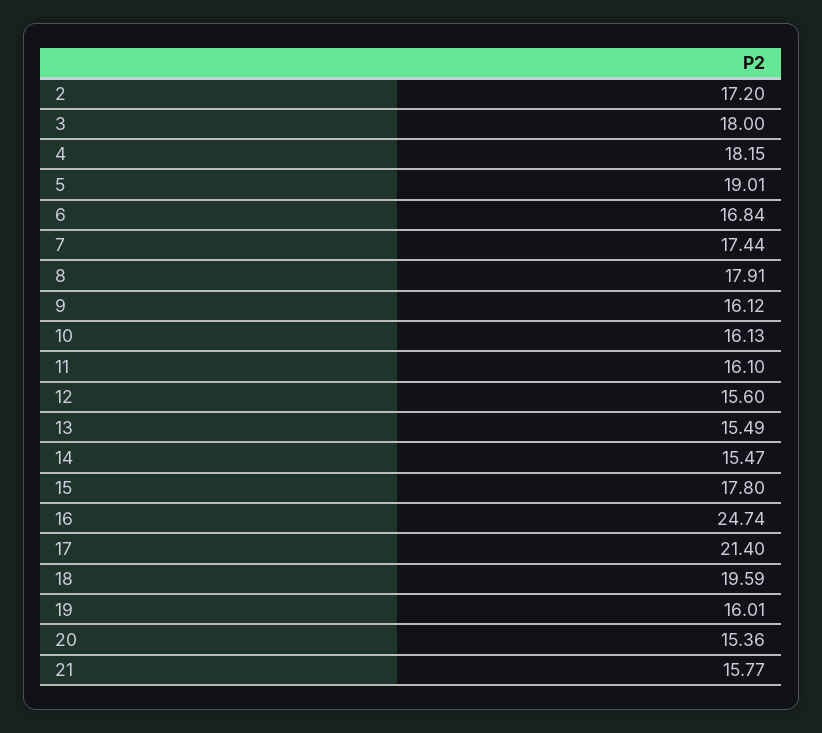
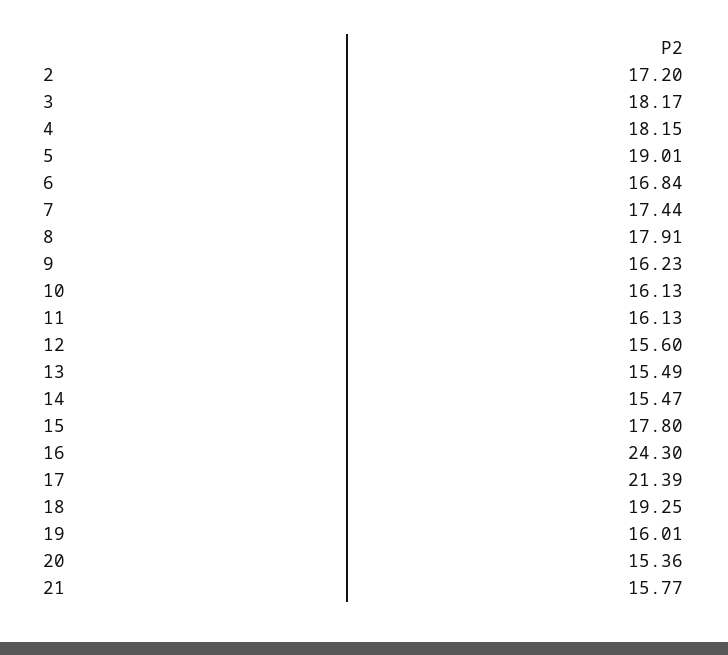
  {
    "2": 17.2,
-   "3": 18,
+   "3": 18.17,
    "4": 18.15,
    "5": 19.01,
    "6": 16.84,
    "7": 17.44,
    "8": 17.91,
-   "9": 16.12,
+   "9": 16.23,
    "10": 16.13,
-   "11": 16.1,
+   "11": 16.13,
    "12": 15.6,
    "13": 15.49,
    "14": 15.47,
    "15": 17.8,
-   "16": 24.74,
+   "16": 24.3,
-   "17": 21.4,
+   "17": 21.39,
-   "18": 19.59,
+   "18": 19.25,
    "19": 16.01,
    "20": 15.36,
    "21": 15.77
  }

